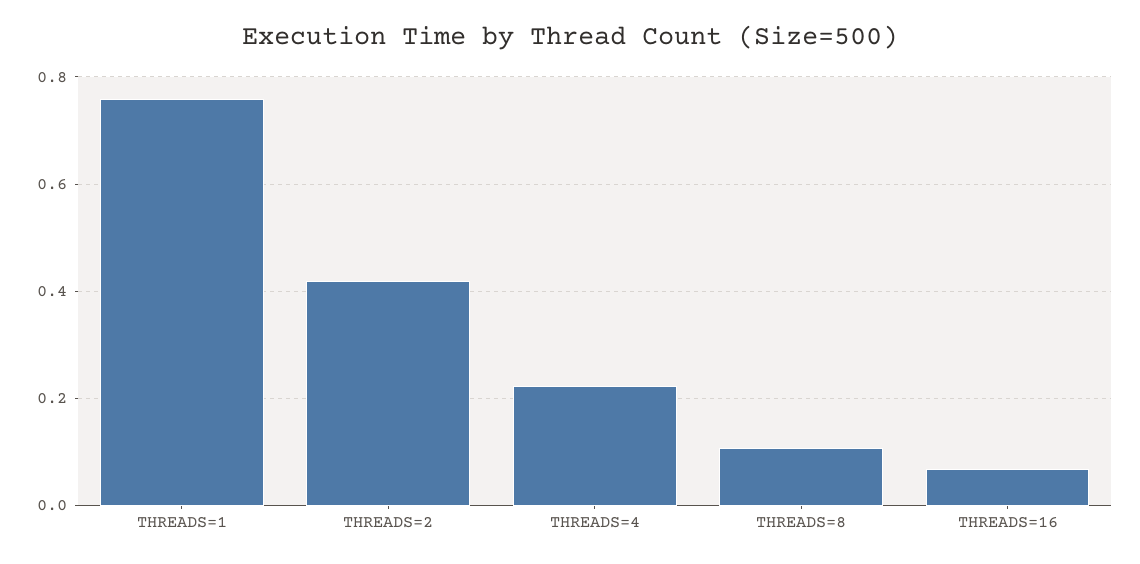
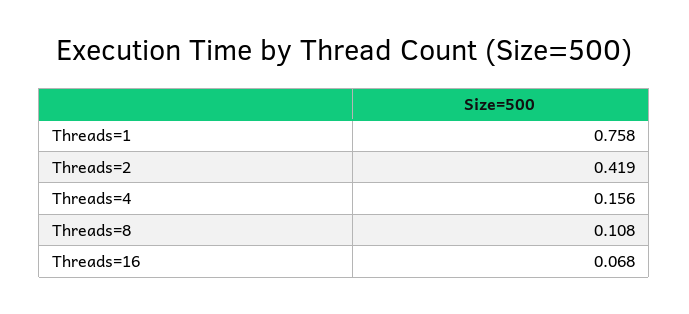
  {
    "THREADS=1": 0.758,
    "THREADS=2": 0.419,
-   "THREADS=4": 0.22,
+   "THREADS=4": 0.156,
    "THREADS=8": 0.108,
    "THREADS=16": 0.068
  }

